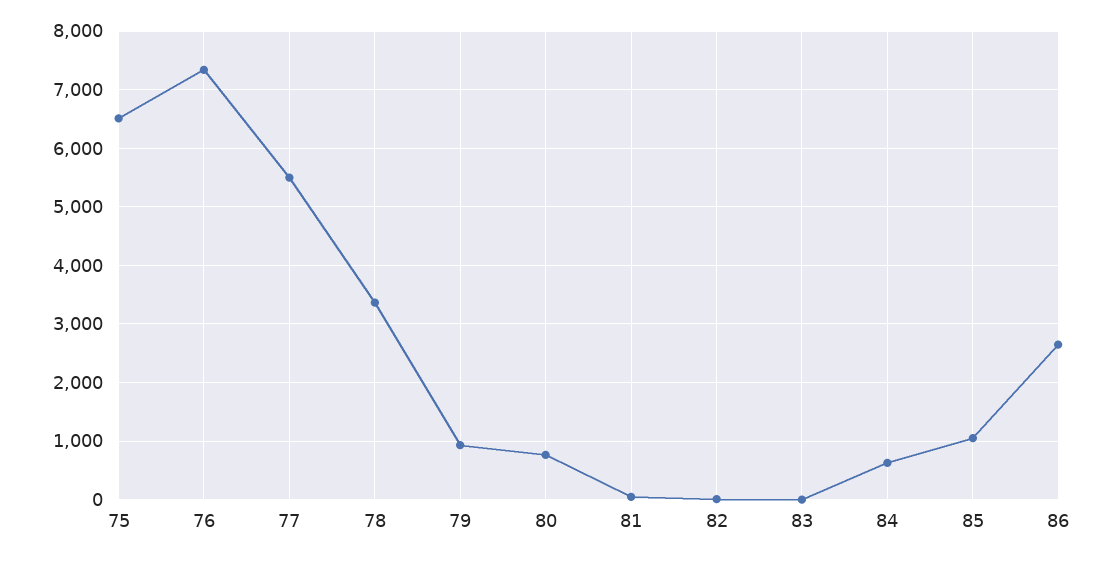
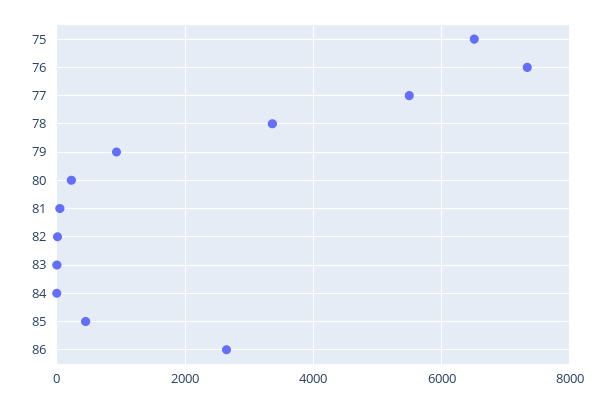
  {
    "75": 6600,
    "76": 7400,
    "77": 5400,
    "78": 3400,
    "79": 1000,
-   "80": 800,
+   "80": 200,
    "81": 0,
    "82": 0,
    "83": 0,
-   "84": 600,
+   "84": 0,
-   "85": 1000,
+   "85": 400,
    "86": 2600
  }

